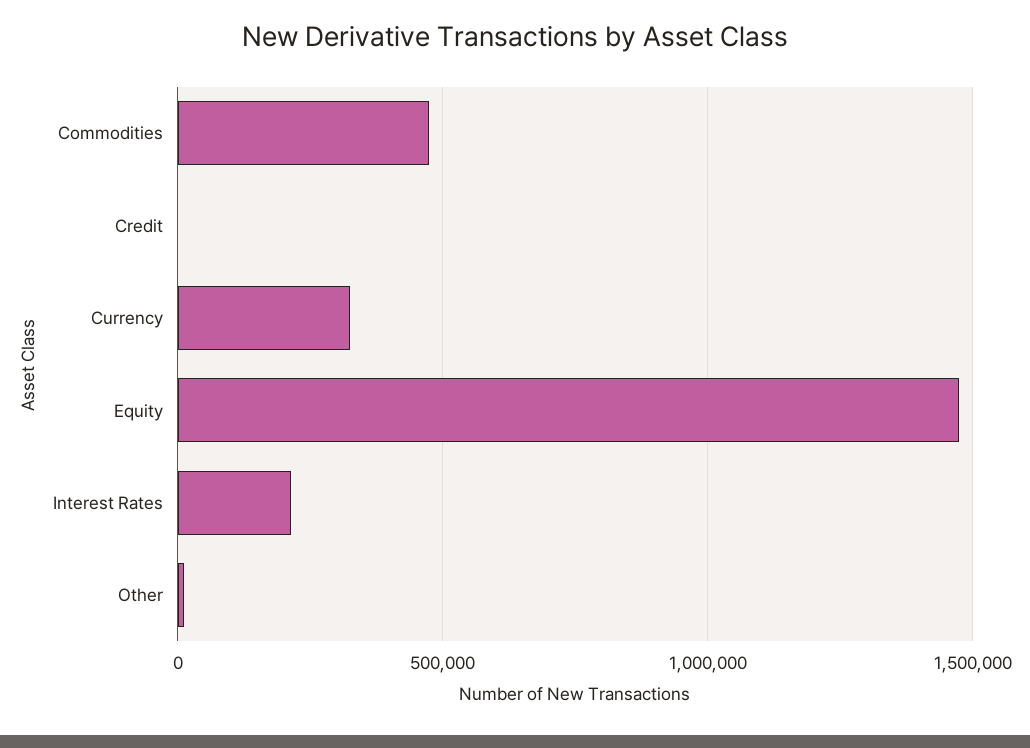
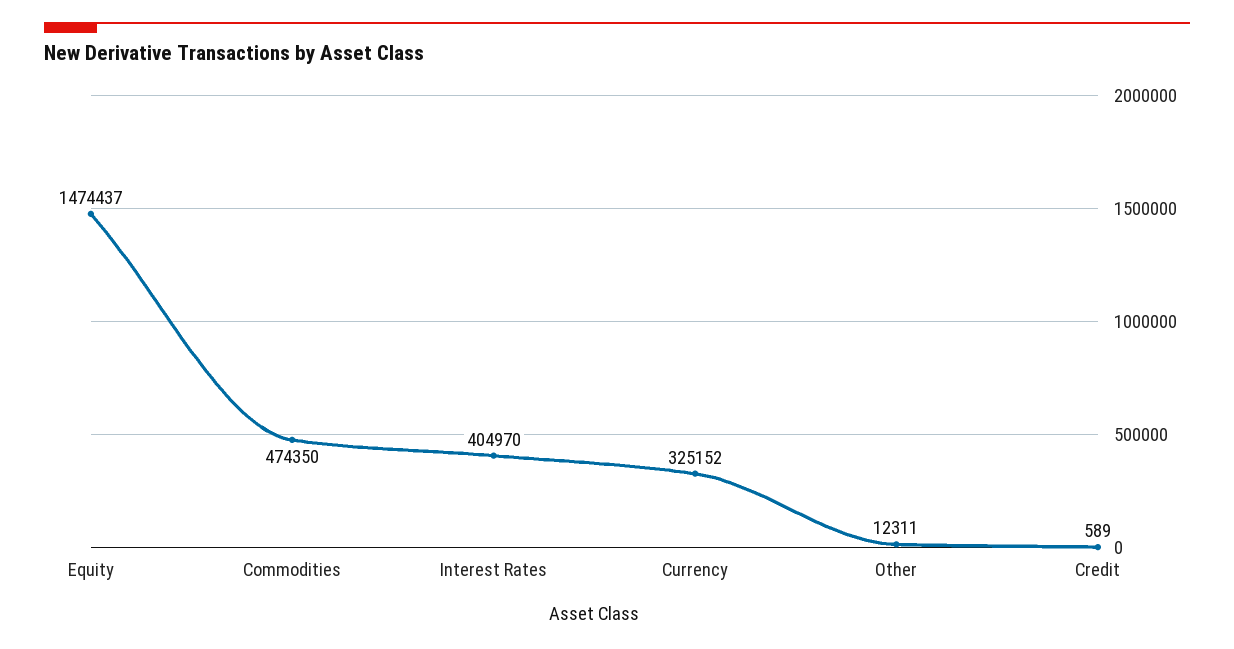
  {
    "Commodities": 474350,
    "Credit": 589,
    "Currency": 325152,
    "Equity": 1474437,
-   "Interest Rates": 200000,
+   "Interest Rates": 404970,
    "Other": 12311
  }

